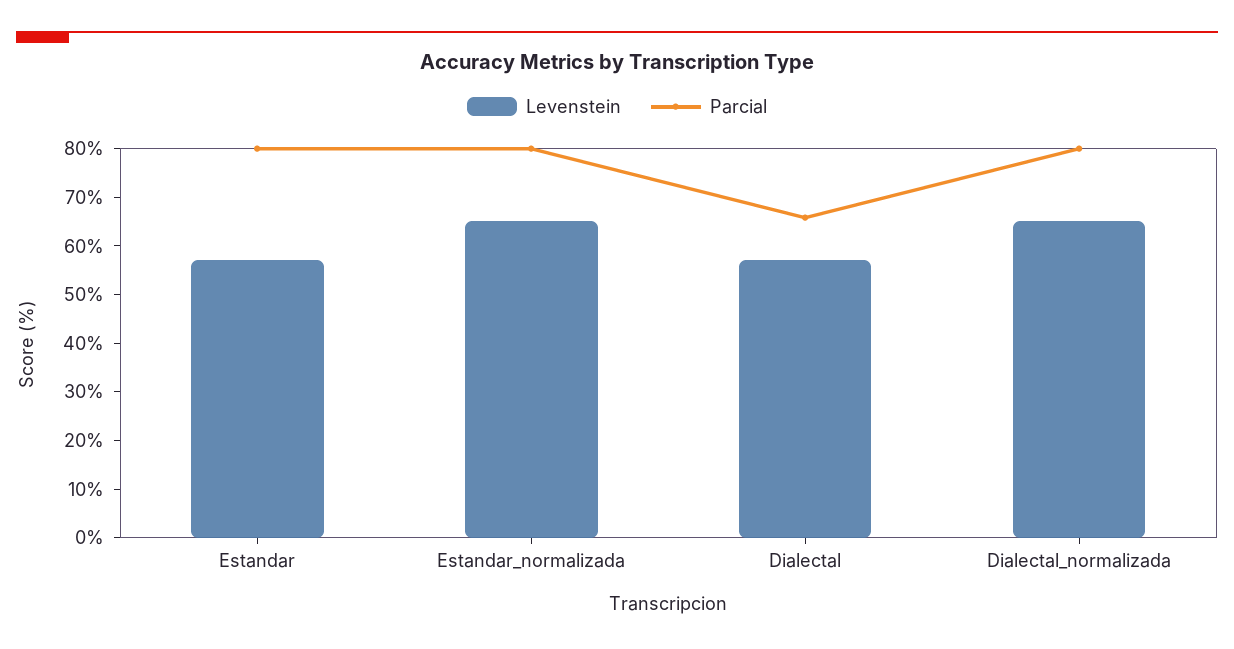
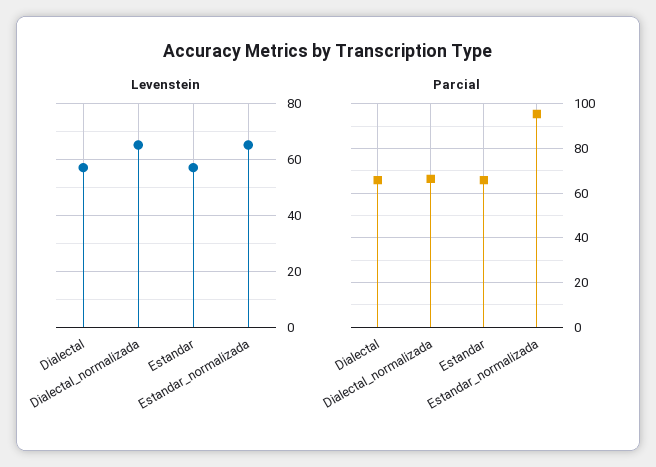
  {
    "Levenstein": {
      "Estandar": 58,
      "Estandar_normalizada": 66,
      "Dialectal": 58,
      "Dialectal_normalizada": 66
    },
    "Parcial": {
-     "Estandar": 80,
+     "Estandar": 65,
-     "Estandar_normalizada": 80,
+     "Estandar_normalizada": 95,
      "Dialectal": 66,
-     "Dialectal_normalizada": 80
+     "Dialectal_normalizada": 65
    }
  }

